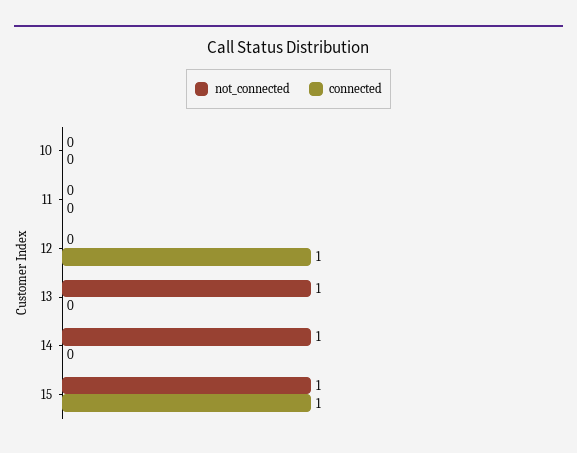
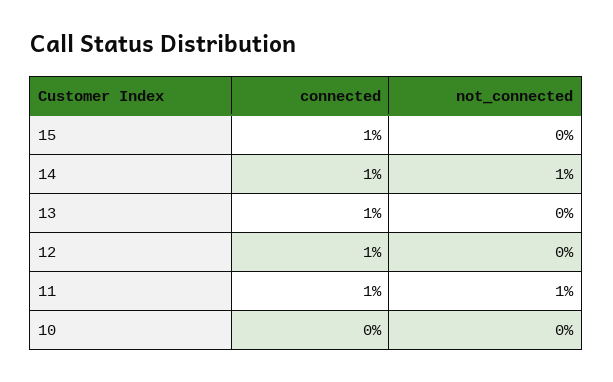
  {
    "not_connected": {
      "10": 0,
-     "11": 0,
+     "11": 1,
      "12": 0,
-     "13": 1,
+     "13": 0,
      "14": 1,
-     "15": 1
+     "15": 0
    },
    "connected": {
      "10": 0,
-     "11": 0,
+     "11": 1,
      "12": 1,
-     "13": 0,
+     "13": 1,
-     "14": 0,
+     "14": 1,
      "15": 1
    }
  }

